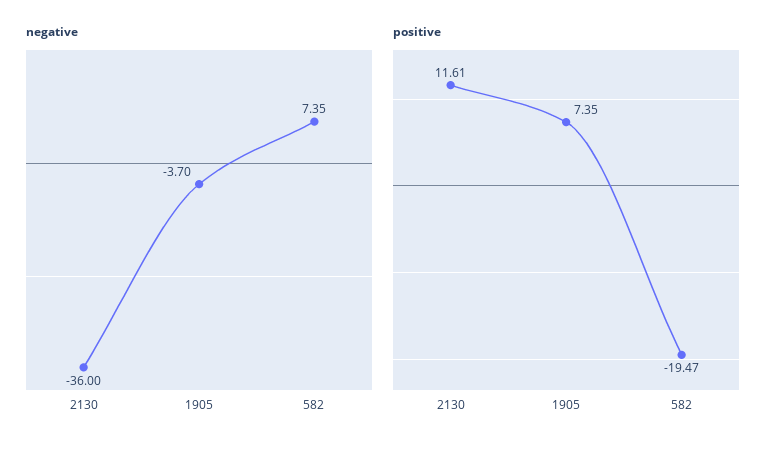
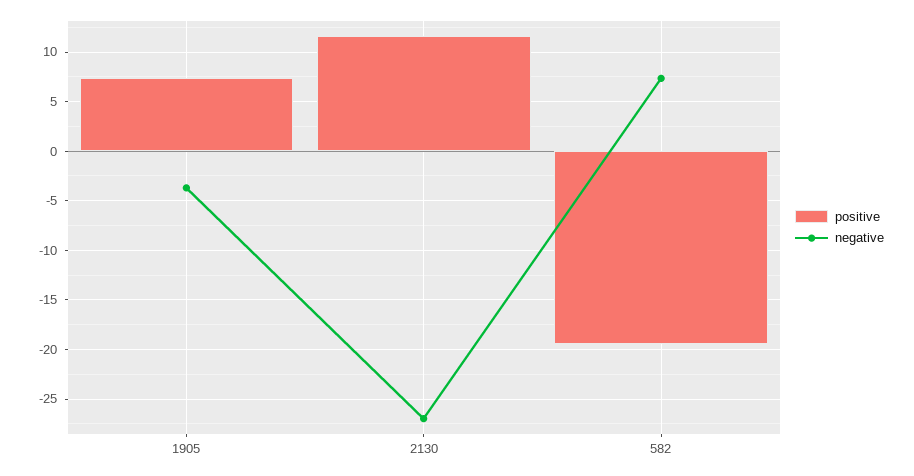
  {
    "negative": {
-     "2130": -36,
+     "2130": -27,
      "1905": -3.7,
      "582": 7.35
    },
    "positive": {
      "2130": 11.61,
      "1905": 7.35,
      "582": -19.47
    }
  }

